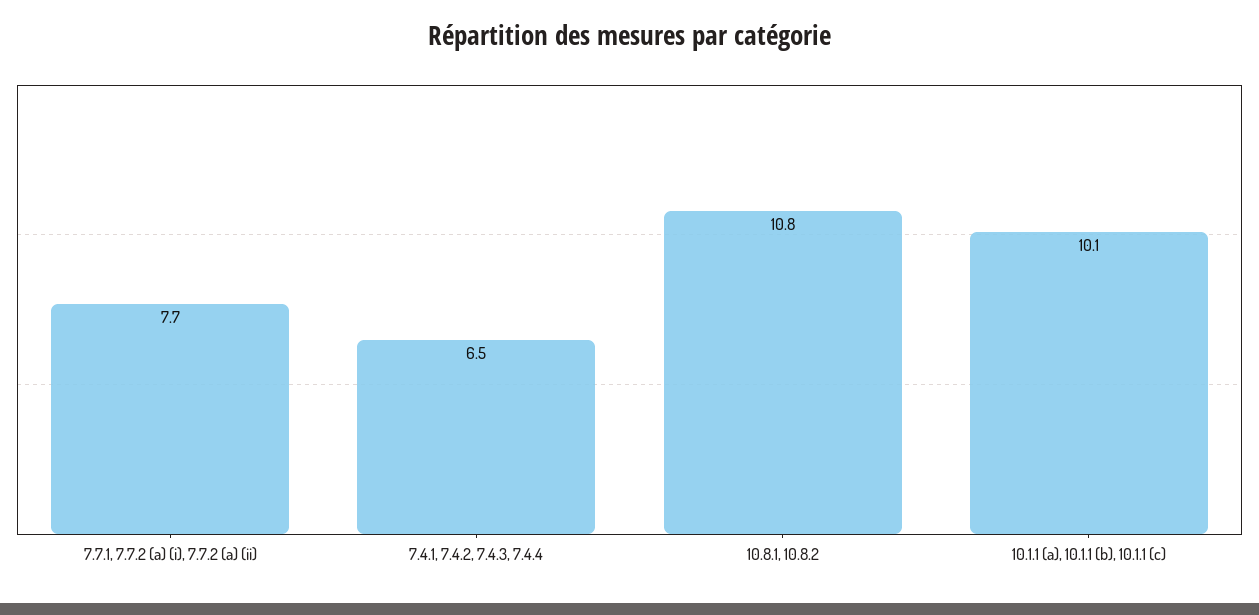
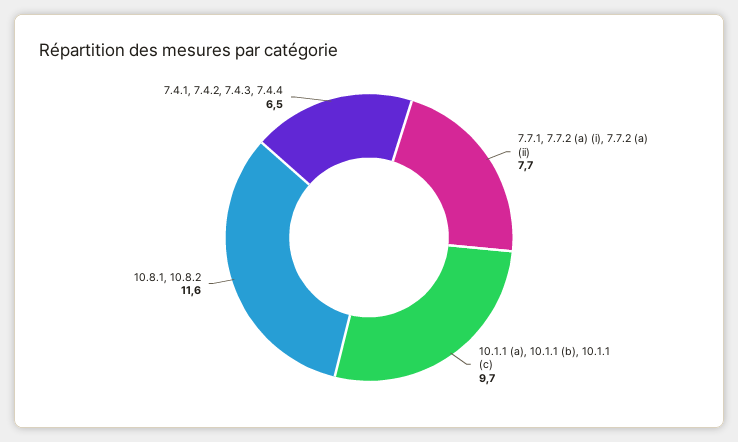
  {
    "7.7.1, 7.7.2 (a) (i), 7.7.2 (a) (ii)": 7.7,
    "7.4.1, 7.4.2, 7.4.3, 7.4.4": 6.5,
-   "10.8.1, 10.8.2": 10.8,
+   "10.8.1, 10.8.2": 11.6,
-   "10.1.1 (a), 10.1.1 (b), 10.1.1 (c)": 10.1
+   "10.1.1 (a), 10.1.1 (b), 10.1.1 (c)": 9.7
  }

